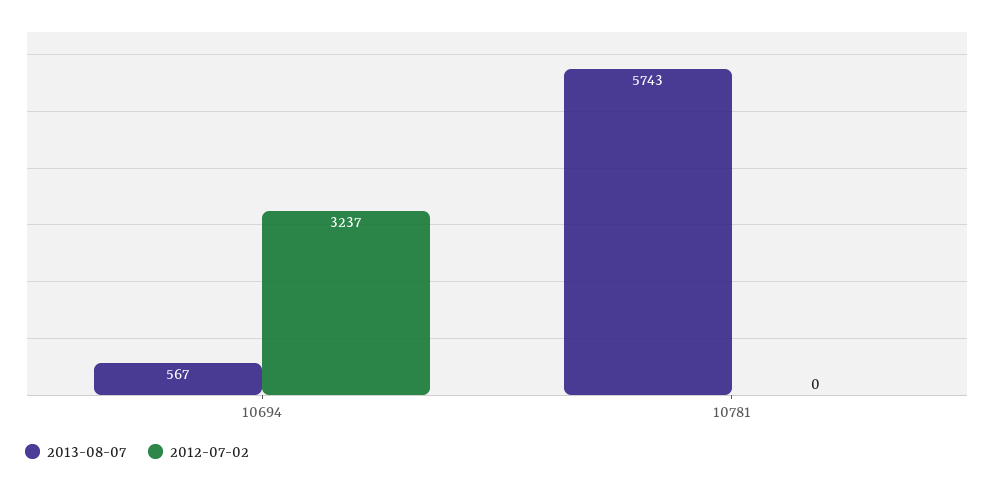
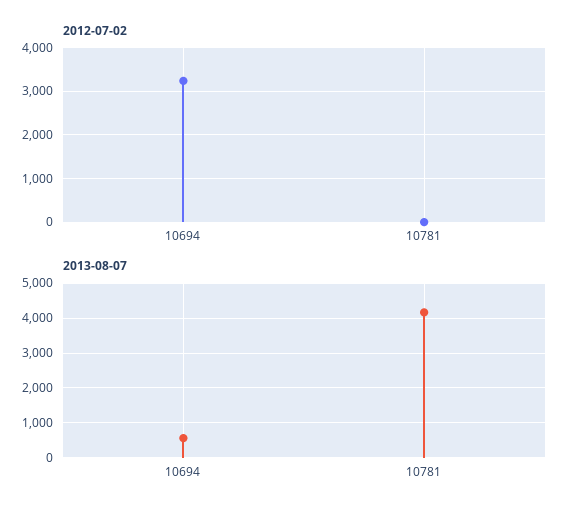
  {
    "2013-08-07": {
      "10694": 567,
-     "10781": 5743
+     "10781": 4200
    },
    "2012-07-02": {
      "10694": 3237,
      "10781": 0
    }
  }

